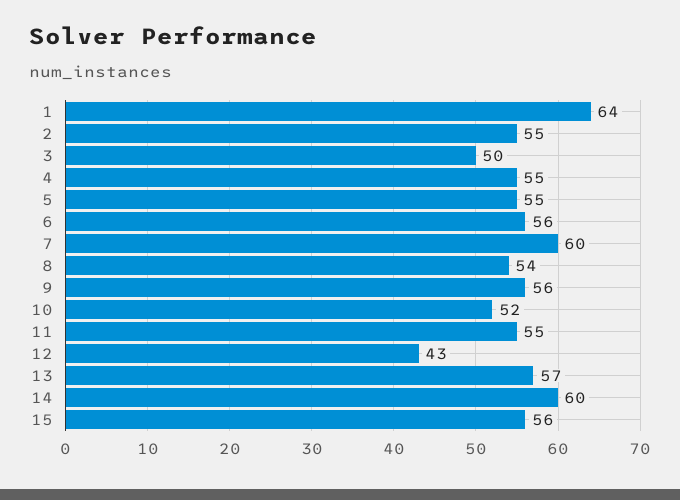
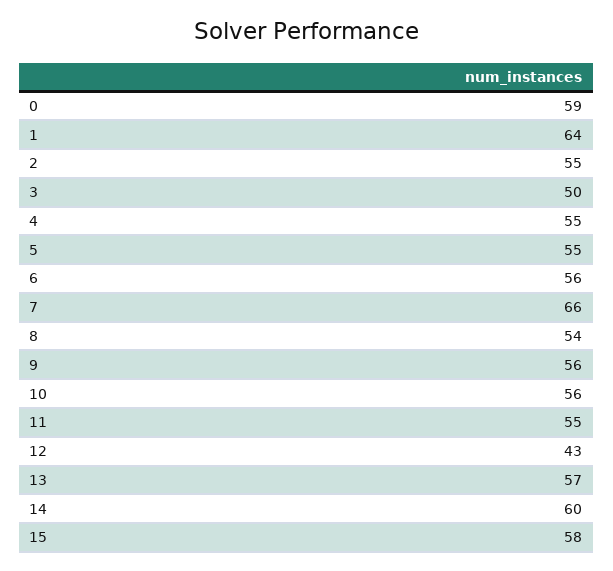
  {
    "1": 64,
    "2": 55,
    "3": 50,
    "4": 55,
    "5": 55,
    "6": 56,
-   "7": 60,
+   "7": 66,
    "8": 54,
    "9": 56,
-   "10": 52,
+   "10": 56,
    "11": 55,
    "12": 43,
    "13": 57,
    "14": 60,
-   "15": 56
+   "15": 58,
+   "0": 59
  }

